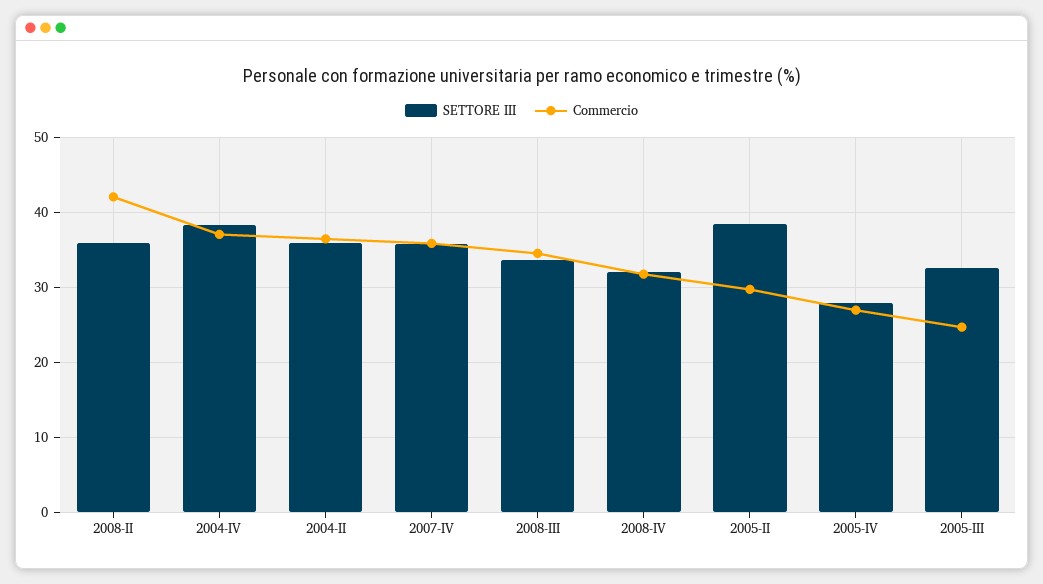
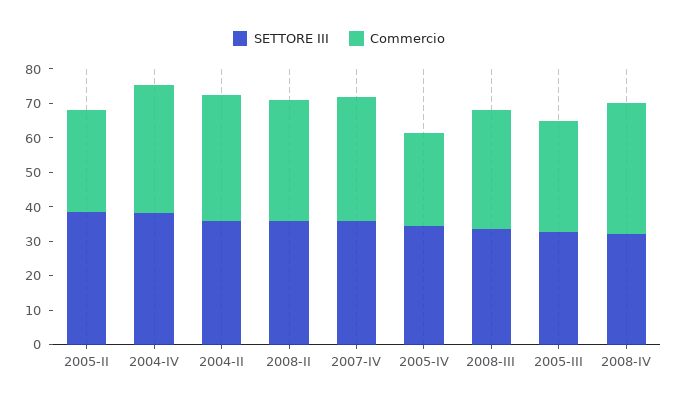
  {
    "SETTORE III": {
      "2008-II": 36,
      "2004-IV": 38,
      "2004-II": 36,
      "2007-IV": 36,
      "2008-III": 34,
      "2008-IV": 32,
      "2005-II": 38,
-     "2005-IV": 28,
+     "2005-IV": 35,
      "2005-III": 33
    },
    "Commercio": {
-     "2008-II": 42,
+     "2008-II": 35,
      "2004-IV": 37,
      "2004-II": 37,
      "2007-IV": 36,
      "2008-III": 35,
-     "2008-IV": 32,
+     "2008-IV": 37.5,
      "2005-II": 30,
      "2005-IV": 27,
-     "2005-III": 25
+     "2005-III": 32.5
    }
  }

